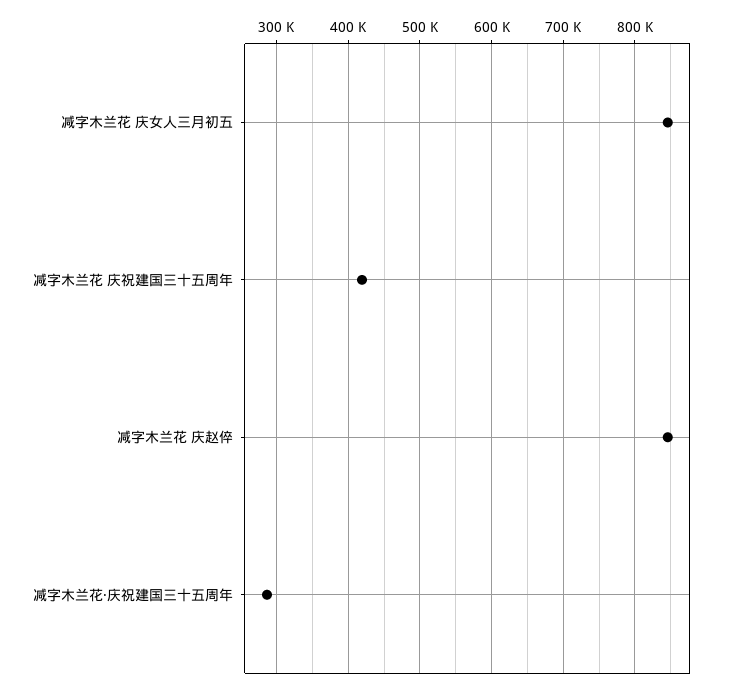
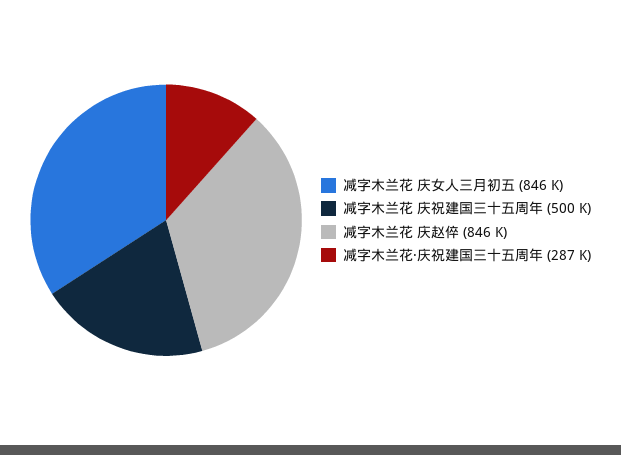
  {
    "减字木兰花 庆女人三月初五": 846000,
-   "减字木兰花 庆祝建国三十五周年": 420000,
+   "减字木兰花 庆祝建国三十五周年": 500000,
    "减字木兰花 庆赵倅": 846000,
    "减字木兰花·庆祝建国三十五周年": 287000
  }

